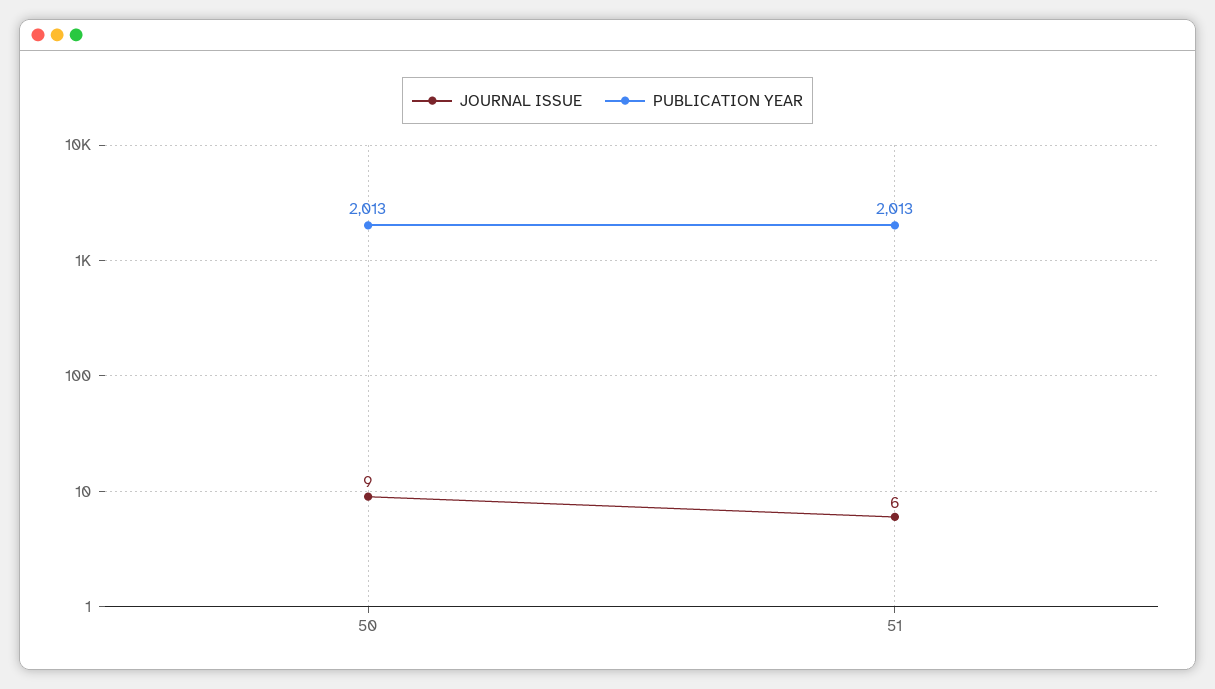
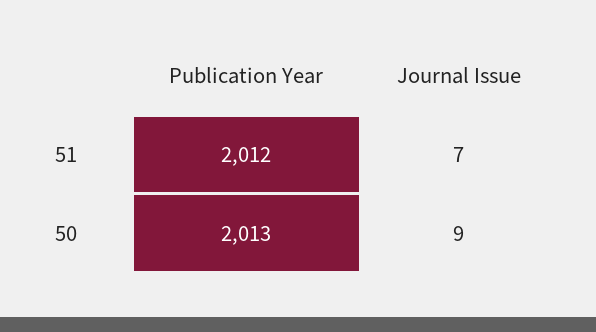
  {
    "JOURNAL ISSUE": {
      "50": 9,
-     "51": 6
+     "51": 7
    },
    "PUBLICATION YEAR": {
      "50": 2013,
-     "51": 2013
+     "51": 2012
    }
  }

